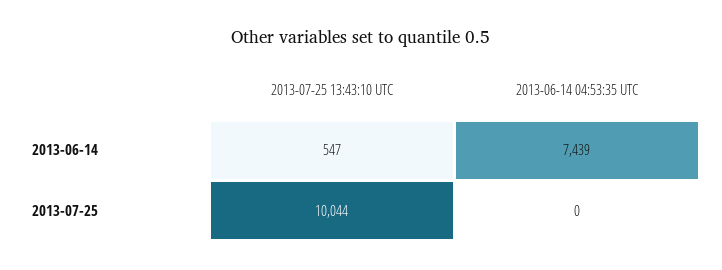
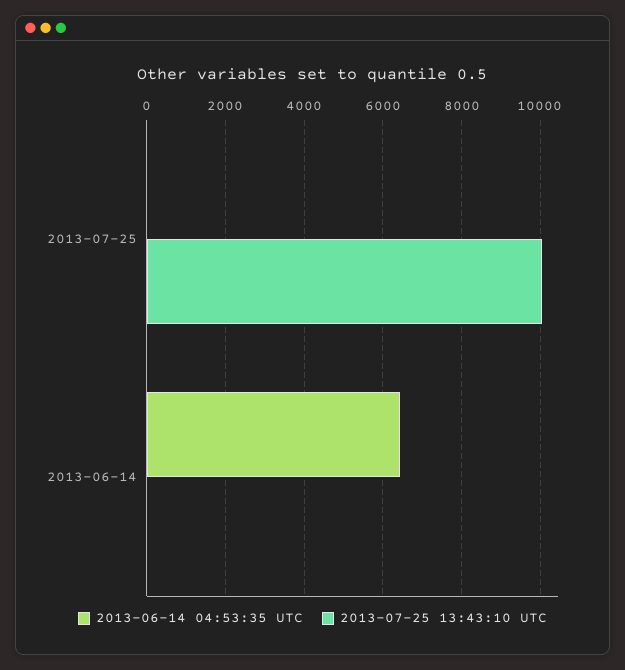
  {
    "2013-07-25 13:43:10 UTC": {
-     "2013-06-14": 547,
+     "2013-06-14": 0,
      "2013-07-25": 10044
    },
    "2013-06-14 04:53:35 UTC": {
-     "2013-06-14": 7439,
+     "2013-06-14": 6400,
      "2013-07-25": 0
    }
  }

